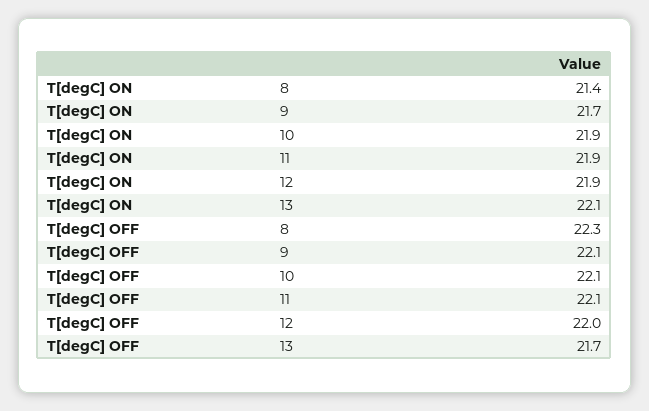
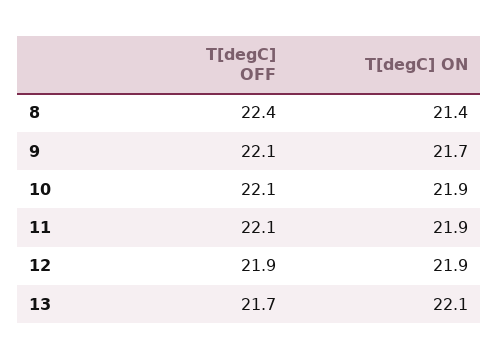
  {
    "T[degC] ON": {
      "8": 21.4,
      "9": 21.7,
      "10": 21.9,
      "11": 21.9,
      "12": 21.9,
      "13": 22.1
    },
    "T[degC] OFF": {
-     "8": 22.3,
+     "8": 22.4,
      "9": 22.1,
      "10": 22.1,
      "11": 22.1,
-     "12": 22,
+     "12": 21.9,
      "13": 21.7
    }
  }

